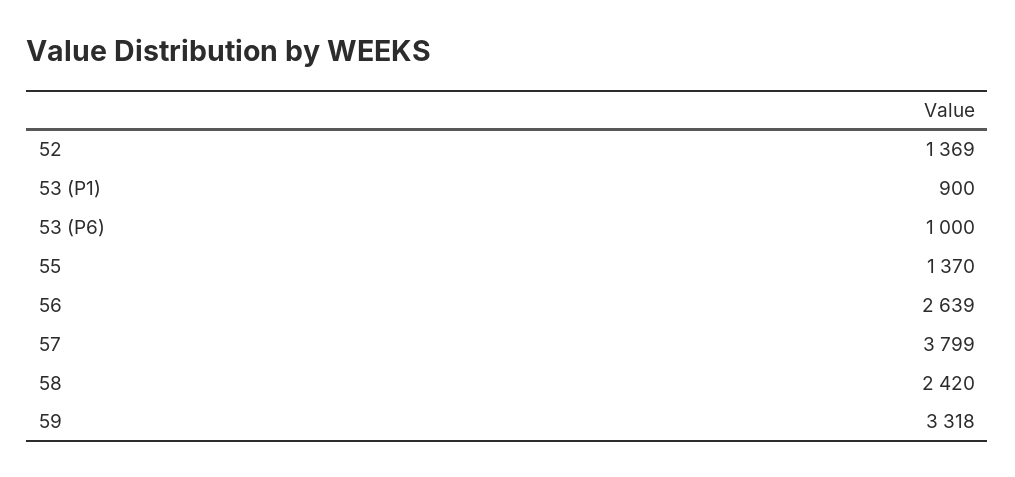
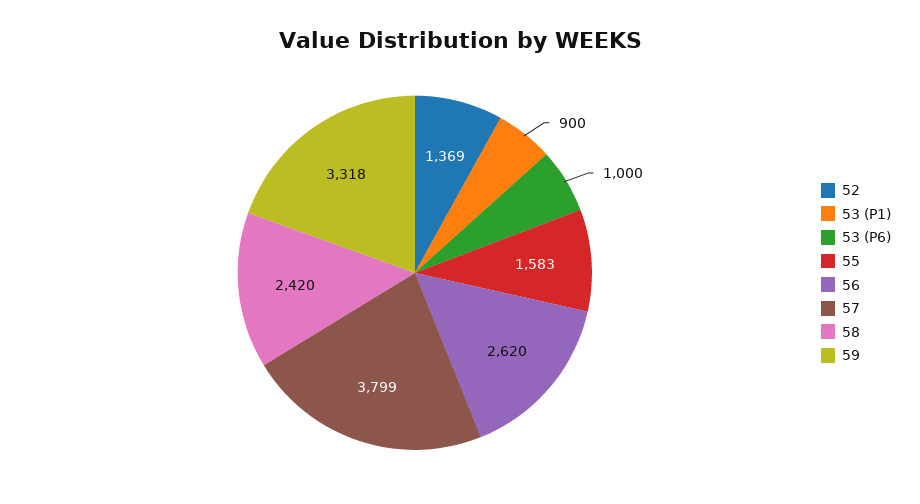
  {
    "52": 1369,
    "53 (P1)": 900,
    "53 (P6)": 1000,
-   "55": 1370,
+   "55": 1583,
-   "56": 2639,
+   "56": 2620,
    "57": 3799,
    "58": 2420,
    "59": 3318
  }

